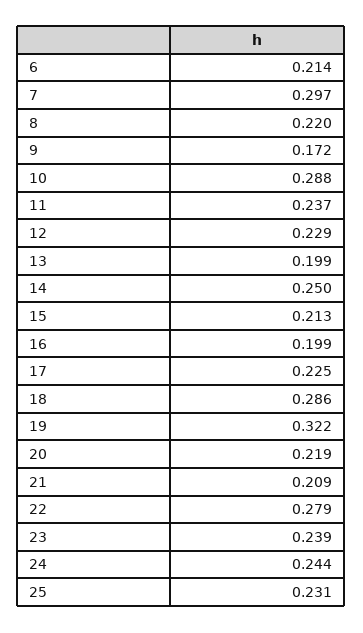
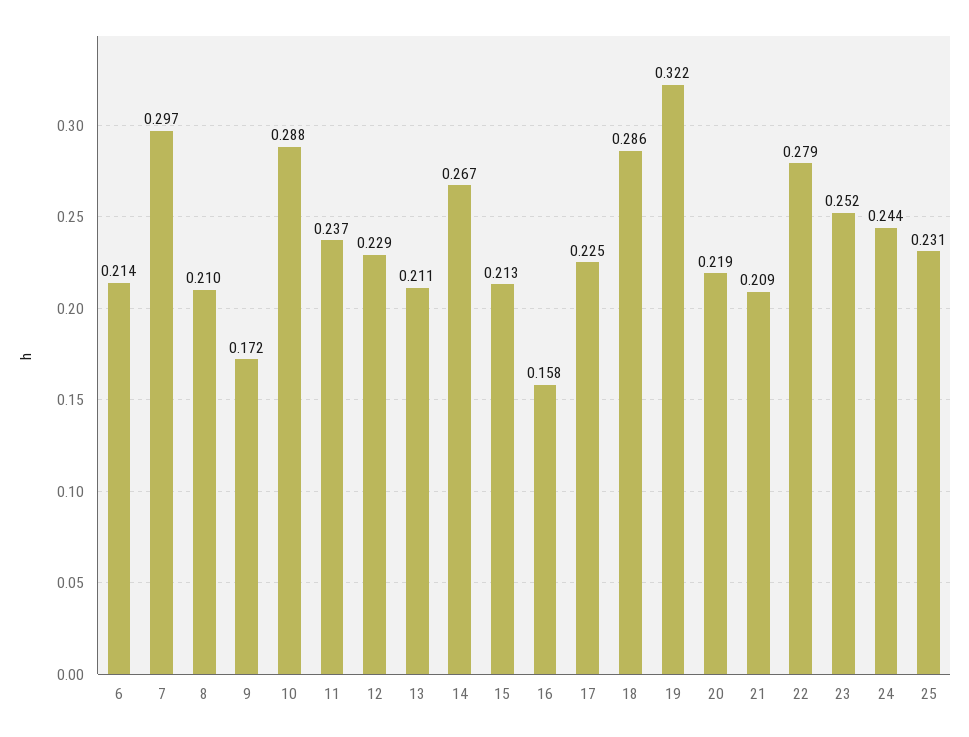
  {
    "6": 0.214,
    "7": 0.297,
-   "8": 0.22,
+   "8": 0.21,
    "9": 0.172,
    "10": 0.288,
    "11": 0.237,
    "12": 0.229,
-   "13": 0.199,
+   "13": 0.211,
-   "14": 0.25,
+   "14": 0.267,
    "15": 0.213,
-   "16": 0.199,
+   "16": 0.158,
    "17": 0.225,
    "18": 0.286,
    "19": 0.322,
    "20": 0.219,
    "21": 0.209,
    "22": 0.279,
-   "23": 0.239,
+   "23": 0.252,
    "24": 0.244,
    "25": 0.231
  }

